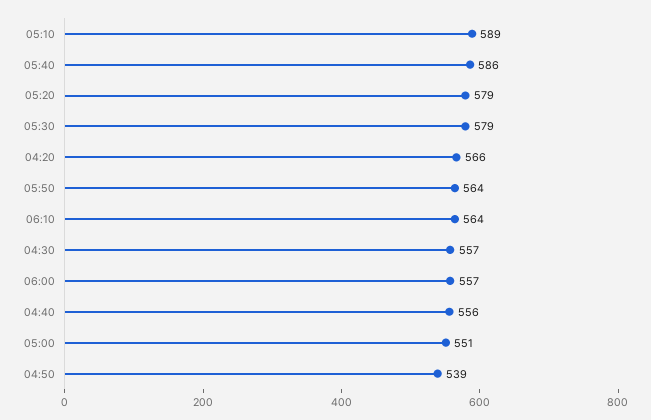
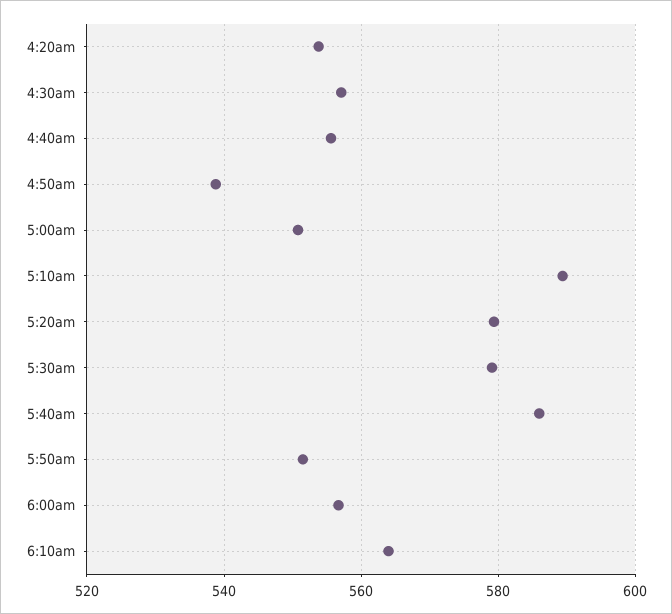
  {
    "05:10": 589,
    "05:40": 586,
    "05:20": 579,
    "05:30": 579,
-   "04:20": 566,
+   "04:20": 554,
-   "05:50": 564,
+   "05:50": 552,
    "06:10": 564,
    "04:30": 557,
    "06:00": 557,
    "04:40": 556,
    "05:00": 551,
    "04:50": 539
  }

